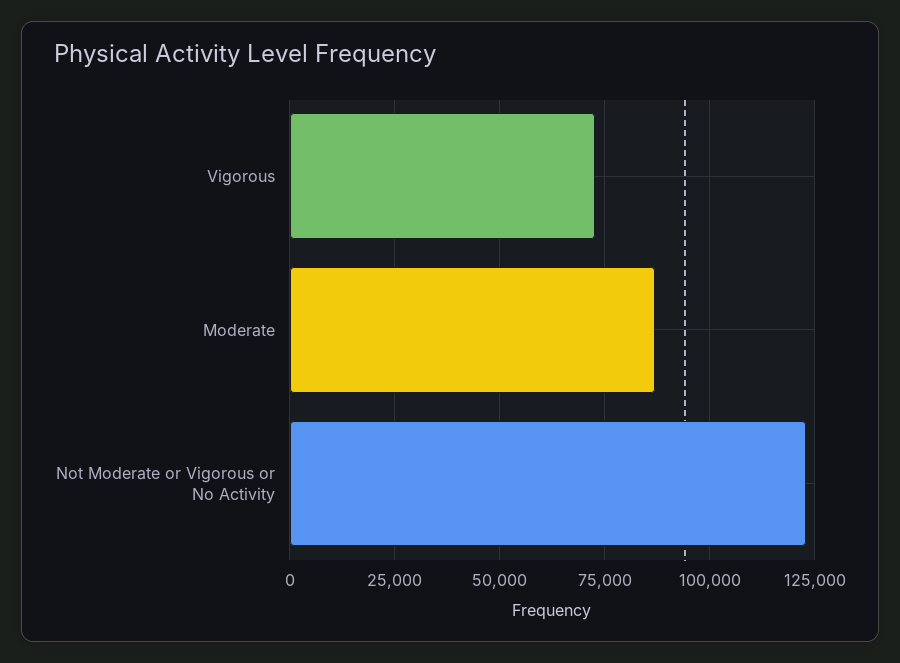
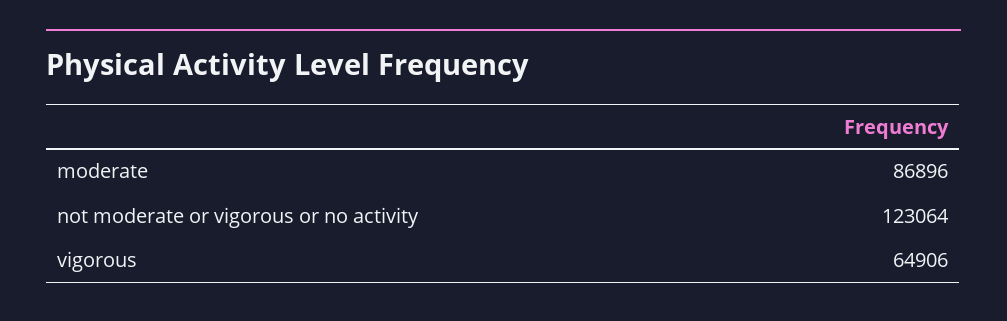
  {
-   "Vigorous": 72500,
+   "Vigorous": 64906,
    "Moderate": 86896,
    "Not Moderate or Vigorous or No Activity": 123064
  }

